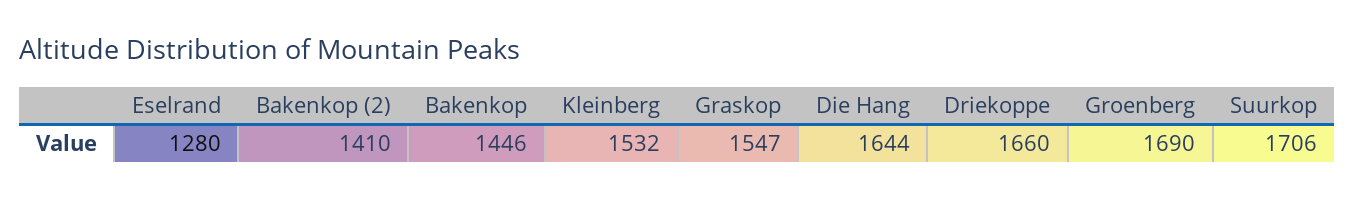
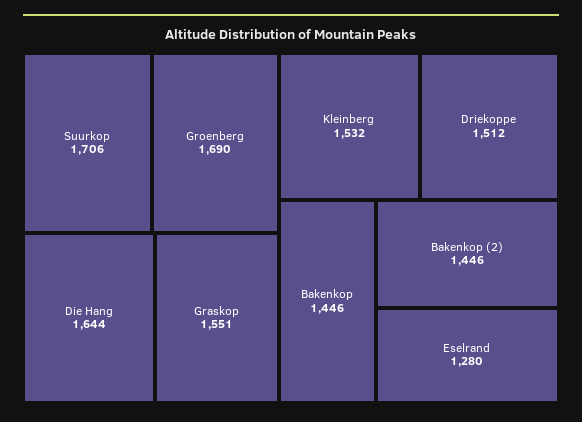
  {
    "Eselrand": 1280,
-   "Bakenkop (2)": 1410,
+   "Bakenkop (2)": 1446,
    "Bakenkop": 1446,
    "Kleinberg": 1532,
-   "Graskop": 1547,
+   "Graskop": 1551,
    "Die Hang": 1644,
-   "Driekoppe": 1660,
+   "Driekoppe": 1512,
    "Groenberg": 1690,
    "Suurkop": 1706
  }

